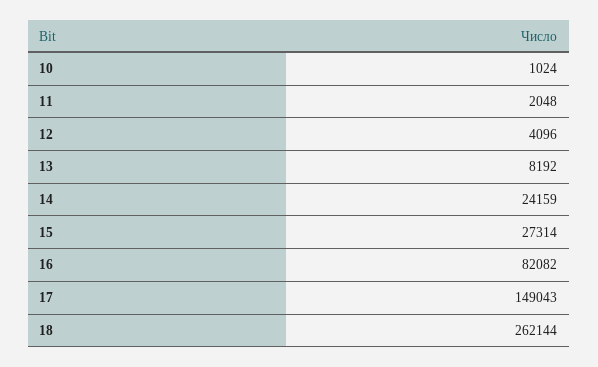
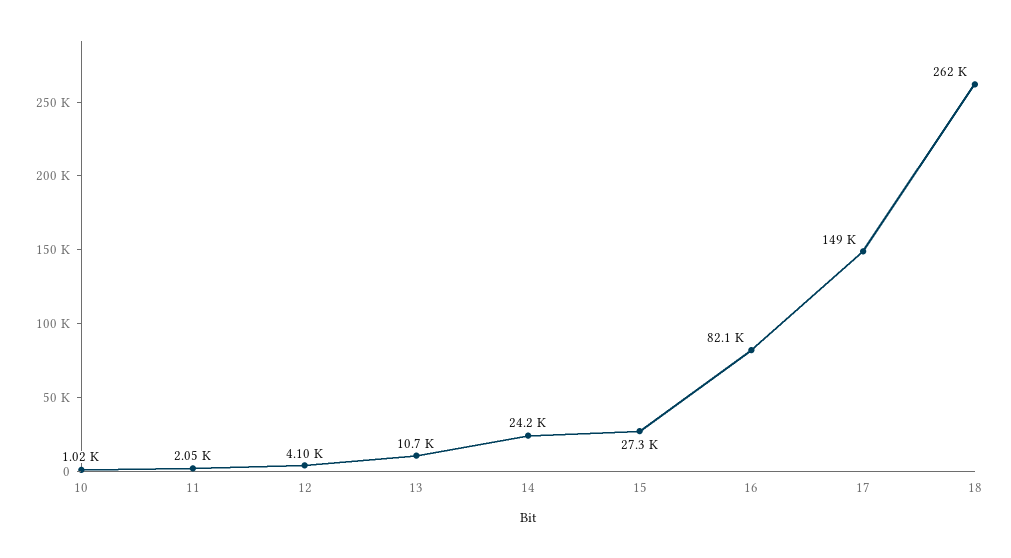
  {
    "10": 1024,
    "11": 2048,
    "12": 4096,
-   "13": 8192,
+   "13": 10700,
    "14": 24159,
    "15": 27314,
    "16": 82082,
    "17": 149043,
    "18": 262144
  }

